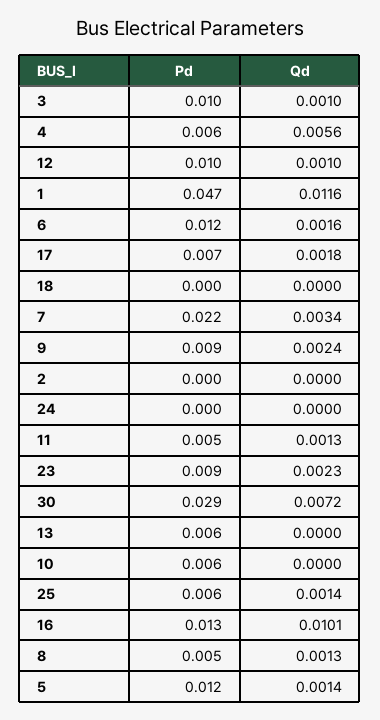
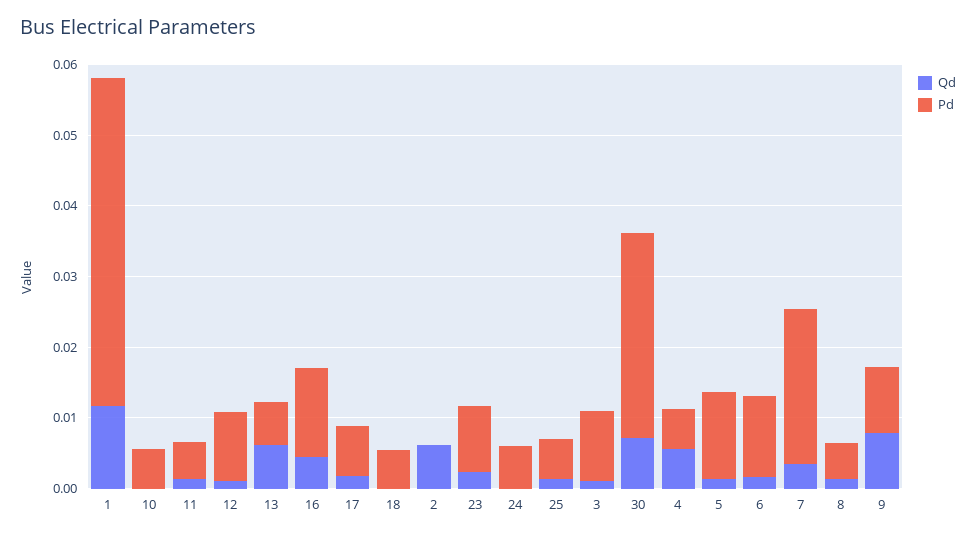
  {
    "Pd": {
      "3": 0.01,
      "4": 0.006,
      "12": 0.01,
      "1": 0.047,
      "6": 0.012,
      "17": 0.007,
-     "18": 0,
+     "18": 0.006,
      "7": 0.022,
      "9": 0.009,
      "2": 0,
-     "24": 0,
+     "24": 0.006,
      "11": 0.005,
      "23": 0.009,
      "30": 0.029,
      "13": 0.006,
      "10": 0.006,
      "25": 0.006,
      "16": 0.013,
      "8": 0.005,
      "5": 0.012
    },
    "Qd": {
      "3": 0.001,
      "4": 0.0056,
      "12": 0.001,
      "1": 0.0116,
      "6": 0.0016,
      "17": 0.0018,
      "18": 0,
      "7": 0.0034,
-     "9": 0.0024,
+     "9": 0.008,
-     "2": 0,
+     "2": 0.006,
      "24": 0,
      "11": 0.0013,
      "23": 0.0023,
      "30": 0.0072,
-     "13": 0,
+     "13": 0.006,
      "10": 0,
      "25": 0.0014,
-     "16": 0.0101,
+     "16": 0.004,
      "8": 0.0013,
      "5": 0.0014
    }
  }

